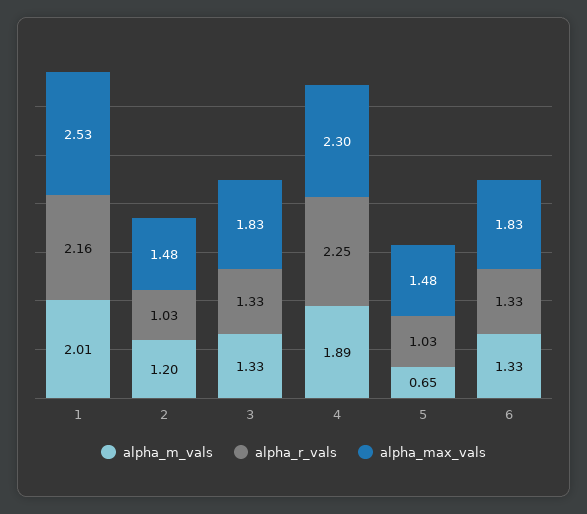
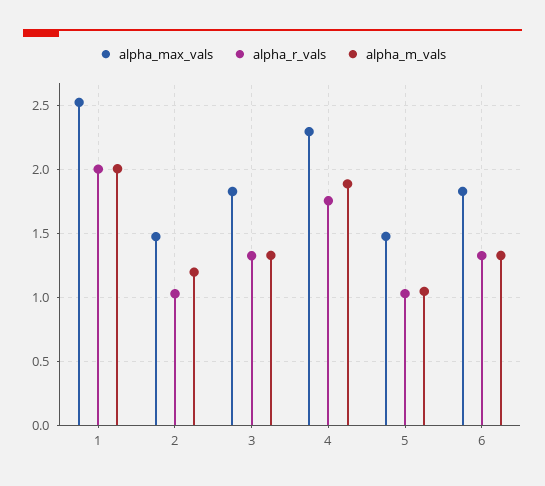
  {
    "alpha_m_vals": {
      "1": 2.01,
      "2": 1.2,
      "3": 1.33,
      "4": 1.89,
-     "5": 0.65,
+     "5": 1.05,
      "6": 1.33
    },
    "alpha_r_vals": {
-     "1": 2.16,
+     "1": 2,
      "2": 1.03,
      "3": 1.33,
-     "4": 2.25,
+     "4": 1.75,
      "5": 1.03,
      "6": 1.33
    },
    "alpha_max_vals": {
      "1": 2.53,
      "2": 1.48,
      "3": 1.83,
      "4": 2.3,
      "5": 1.48,
      "6": 1.83
    }
  }

